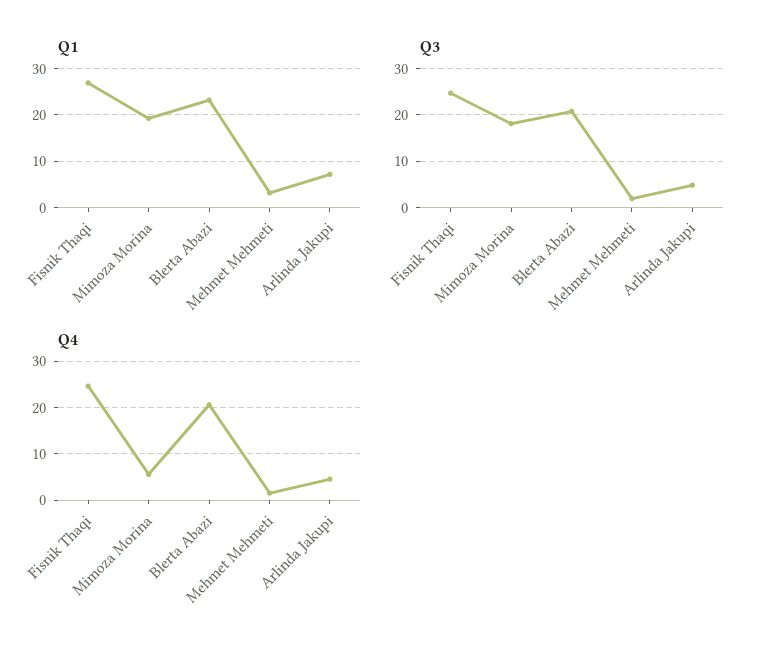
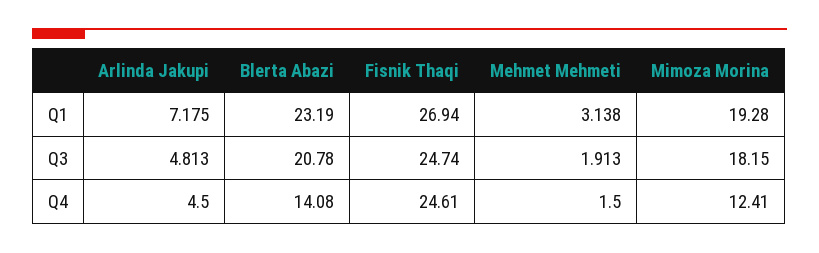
  {
    "Q1": {
      "Fisnik Thaqi": 26.94,
      "Mimoza Morina": 19.28,
      "Blerta Abazi": 23.19,
      "Mehmet Mehmeti": 3.138,
      "Arlinda Jakupi": 7.175
    },
    "Q3": {
      "Fisnik Thaqi": 24.74,
      "Mimoza Morina": 18.15,
      "Blerta Abazi": 20.78,
      "Mehmet Mehmeti": 1.913,
      "Arlinda Jakupi": 4.813
    },
    "Q4": {
      "Fisnik Thaqi": 24.61,
-     "Mimoza Morina": 6,
+     "Mimoza Morina": 12.41,
-     "Blerta Abazi": 20,
+     "Blerta Abazi": 14.08,
      "Mehmet Mehmeti": 1.5,
      "Arlinda Jakupi": 4.5
    }
  }

